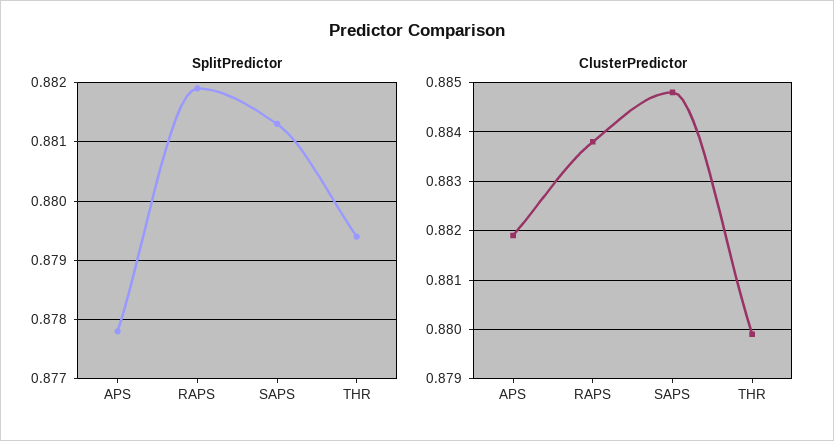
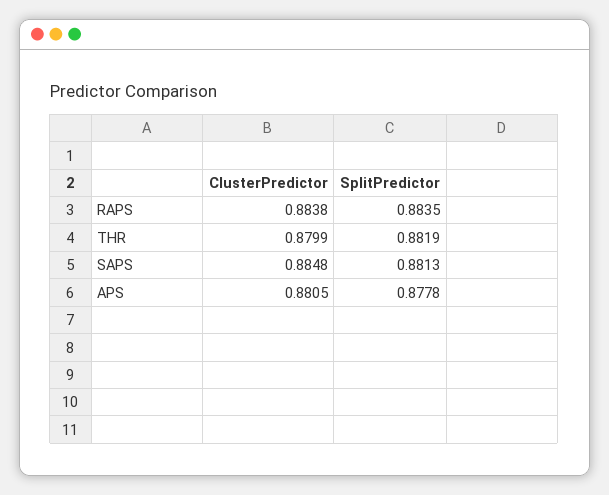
  {
    "SplitPredictor": {
      "APS": 0.8778,
-     "RAPS": 0.882,
+     "RAPS": 0.8835,
      "SAPS": 0.8813,
-     "THR": 0.8795
+     "THR": 0.8819
    },
    "ClusterPredictor": {
-     "APS": 0.882,
+     "APS": 0.8805,
      "RAPS": 0.8838,
      "SAPS": 0.8848,
      "THR": 0.8799
    }
  }

